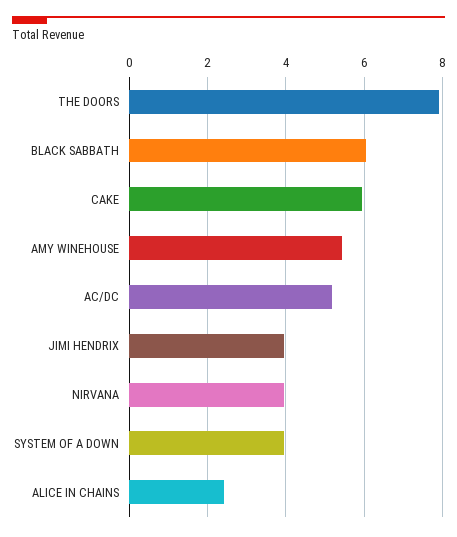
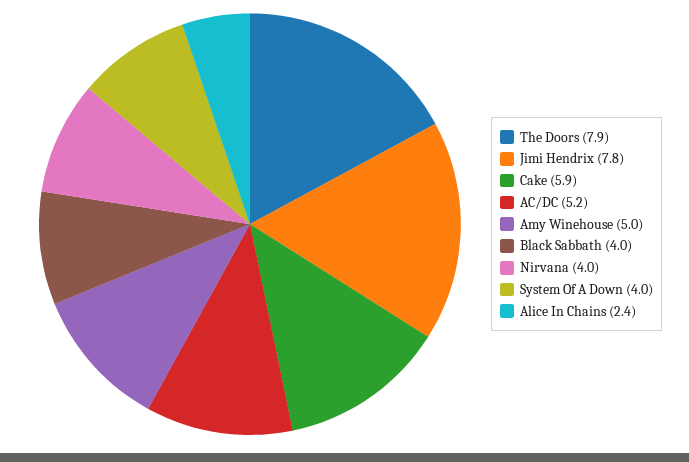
  {
    "THE DOORS": 7.9,
-   "BLACK SABBATH": 6,
+   "BLACK SABBATH": 4,
    "CAKE": 5.9,
-   "AMY WINEHOUSE": 5.4,
+   "AMY WINEHOUSE": 5,
    "AC/DC": 5.2,
-   "JIMI HENDRIX": 4,
+   "JIMI HENDRIX": 7.8,
    "NIRVANA": 4,
    "SYSTEM OF A DOWN": 4,
    "ALICE IN CHAINS": 2.4
  }

